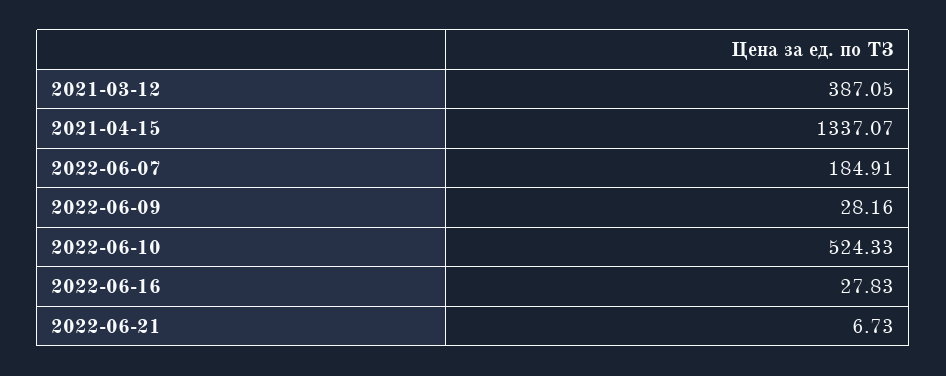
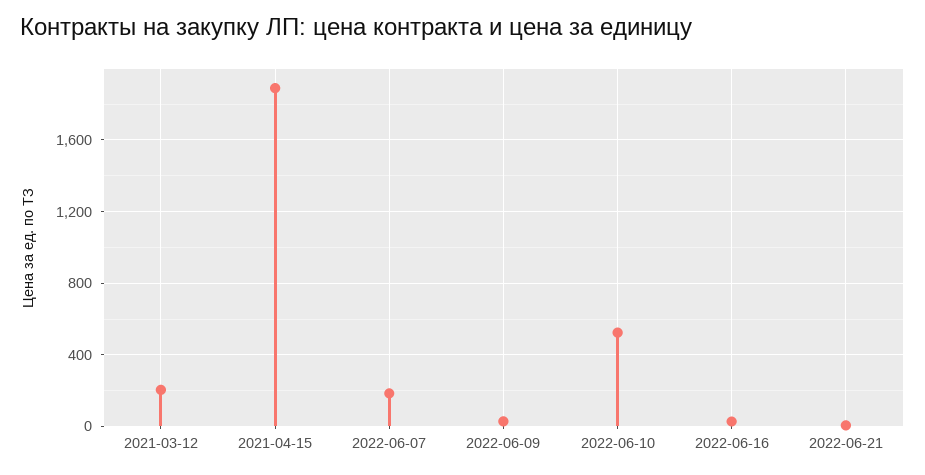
  {
-   "2021-03-12": 387.05,
+   "2021-03-12": 200,
-   "2021-04-15": 1337.07,
+   "2021-04-15": 1900,
    "2022-06-07": 184.91,
    "2022-06-09": 28.16,
    "2022-06-10": 524.33,
    "2022-06-16": 27.83,
    "2022-06-21": 6.73
  }

